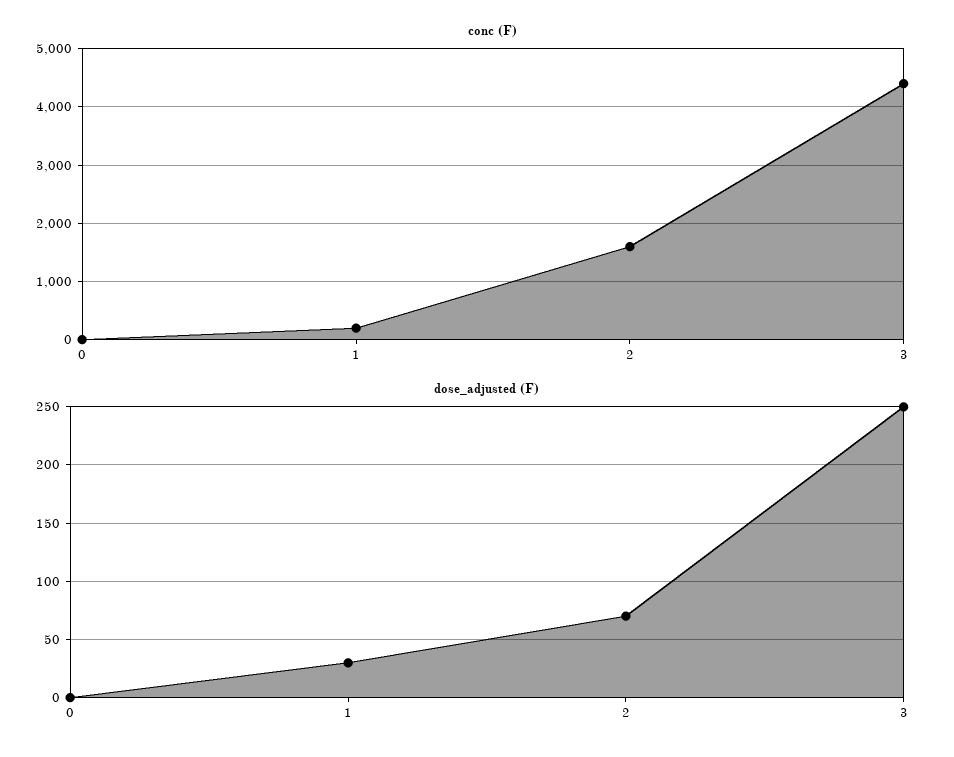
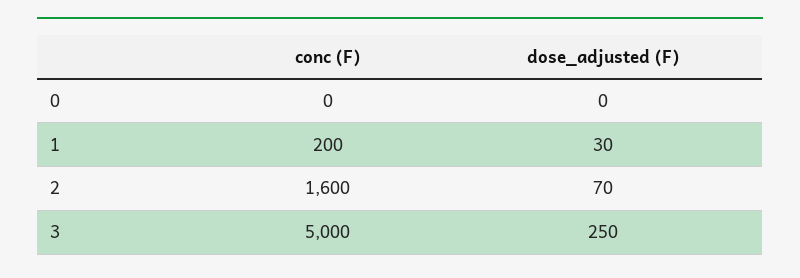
  {
    "conc (F)": {
      "0": 0,
      "1": 200,
      "2": 1600,
-     "3": 4400
+     "3": 5000
    },
    "dose_adjusted (F)": {
      "0": 0,
      "1": 30,
      "2": 70,
      "3": 250
    }
  }

